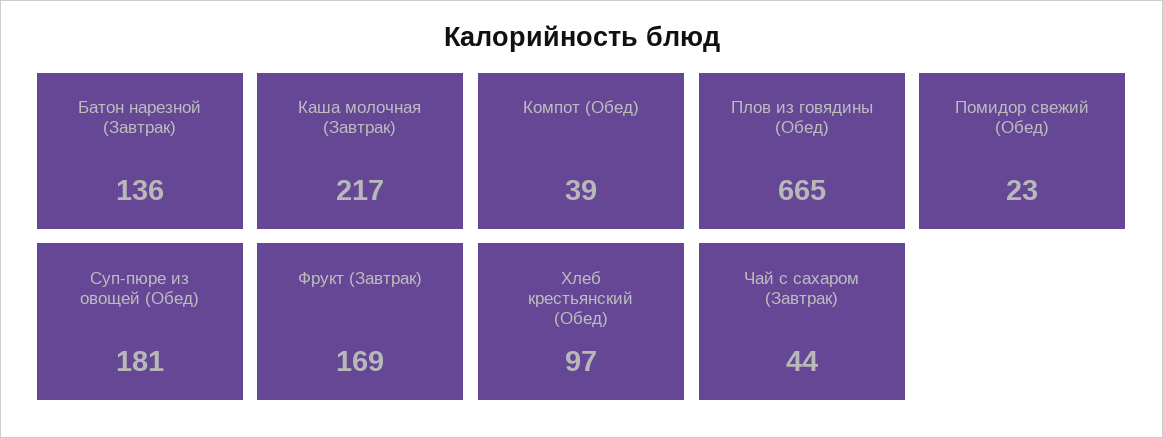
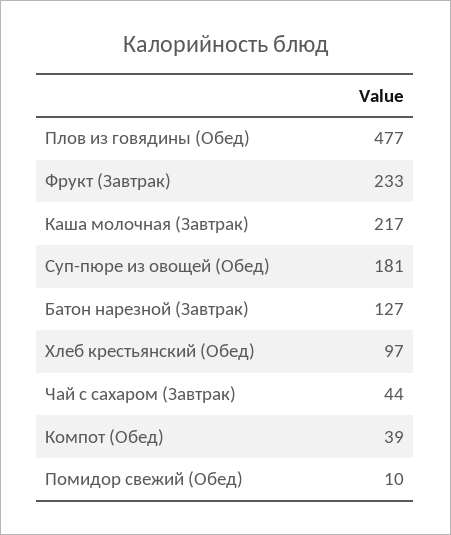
  {
-   "Батон нарезной (Завтрак)": 136,
+   "Батон нарезной (Завтрак)": 127,
    "Каша молочная (Завтрак)": 217,
    "Компот (Обед)": 39,
-   "Плов из говядины (Обед)": 665,
+   "Плов из говядины (Обед)": 477,
-   "Помидор свежий (Обед)": 23,
+   "Помидор свежий (Обед)": 10,
    "Суп-пюре из овощей (Обед)": 181,
-   "Фрукт (Завтрак)": 169,
+   "Фрукт (Завтрак)": 233,
    "Хлеб крестьянский (Обед)": 97,
    "Чай с сахаром (Завтрак)": 44
  }

